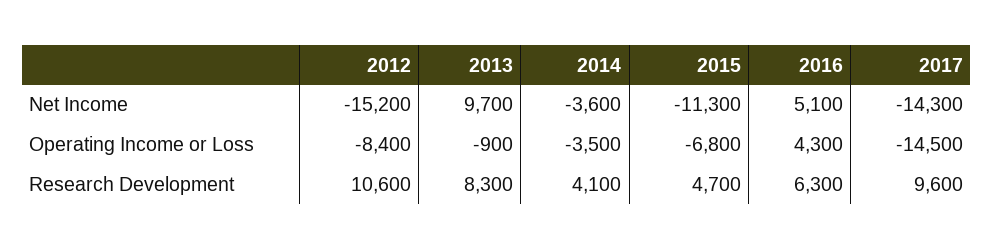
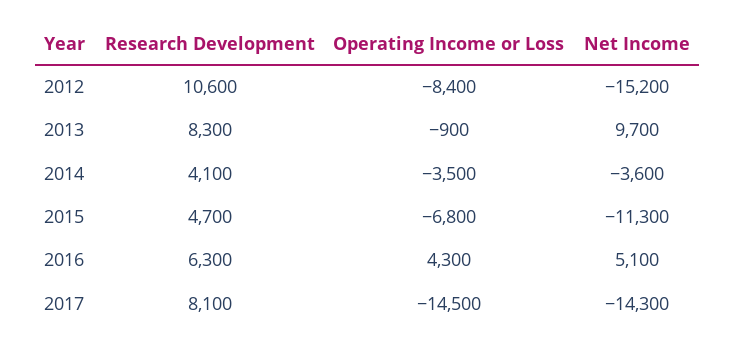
  {
    "2012": {
      "Net Income": -15200,
      "Operating Income or Loss": -8400,
      "Research Development": 10600
    },
    "2013": {
      "Net Income": 9700,
      "Operating Income or Loss": -900,
      "Research Development": 8300
    },
    "2014": {
      "Net Income": -3600,
      "Operating Income or Loss": -3500,
      "Research Development": 4100
    },
    "2015": {
      "Net Income": -11300,
      "Operating Income or Loss": -6800,
      "Research Development": 4700
    },
    "2016": {
      "Net Income": 5100,
      "Operating Income or Loss": 4300,
      "Research Development": 6300
    },
    "2017": {
      "Net Income": -14300,
      "Operating Income or Loss": -14500,
-     "Research Development": 9600
+     "Research Development": 8100
    }
  }

